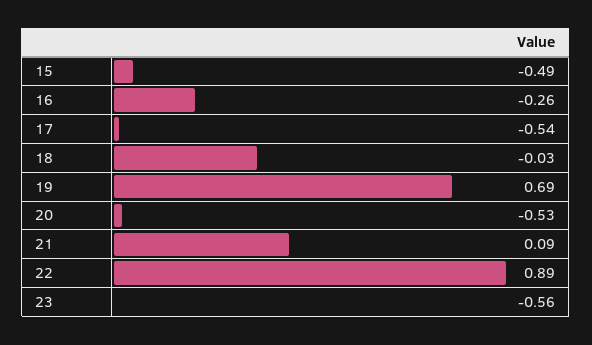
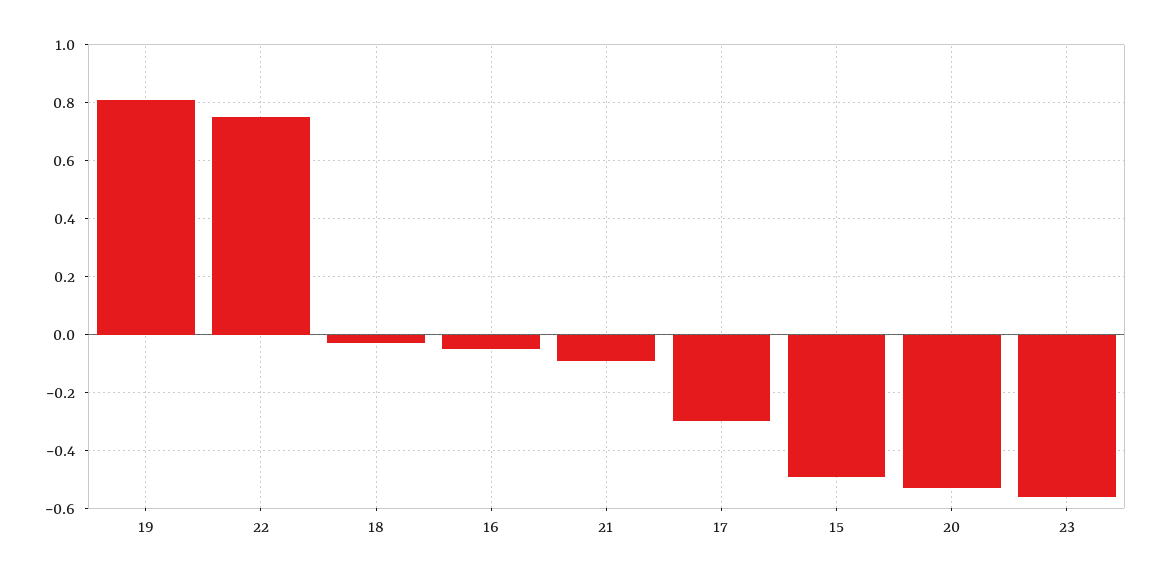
  {
    "15": -0.49,
-   "16": -0.26,
+   "16": -0.05,
-   "17": -0.54,
+   "17": -0.3,
    "18": -0.03,
-   "19": 0.69,
+   "19": 0.8,
    "20": -0.53,
-   "21": 0.09,
+   "21": -0.1,
-   "22": 0.89,
+   "22": 0.75,
    "23": -0.56
  }

